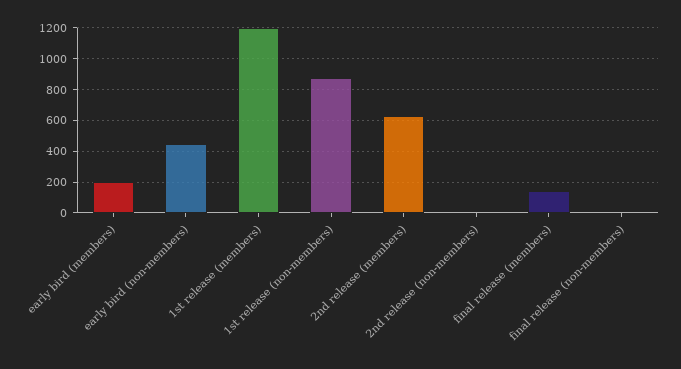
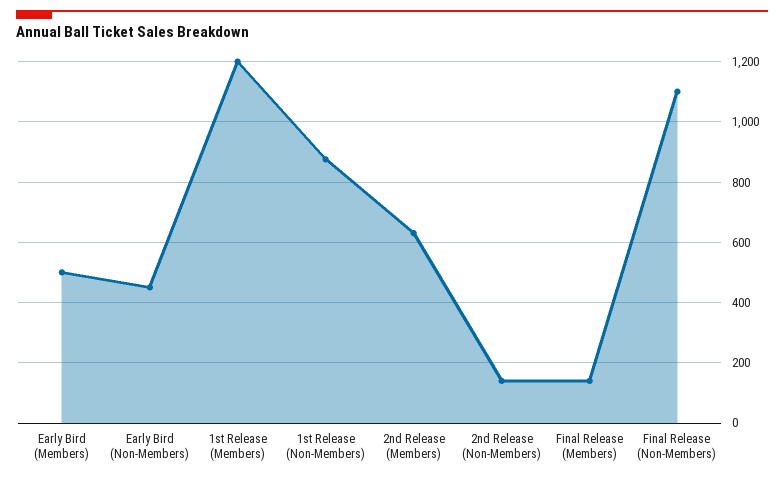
  {
-   "early bird (members)": 200,
+   "early bird (members)": 500,
    "early bird (non-members)": 460,
    "1st release (members)": 1200,
    "1st release (non-members)": 880,
    "2nd release (members)": 640,
-   "2nd release (non-members)": 0,
+   "2nd release (non-members)": 140,
    "final release (members)": 140,
-   "final release (non-members)": 0
+   "final release (non-members)": 1100
  }

